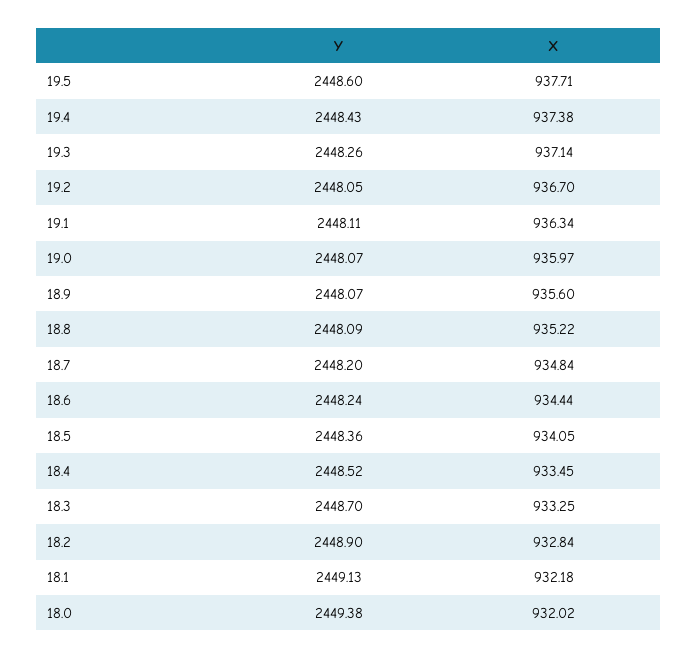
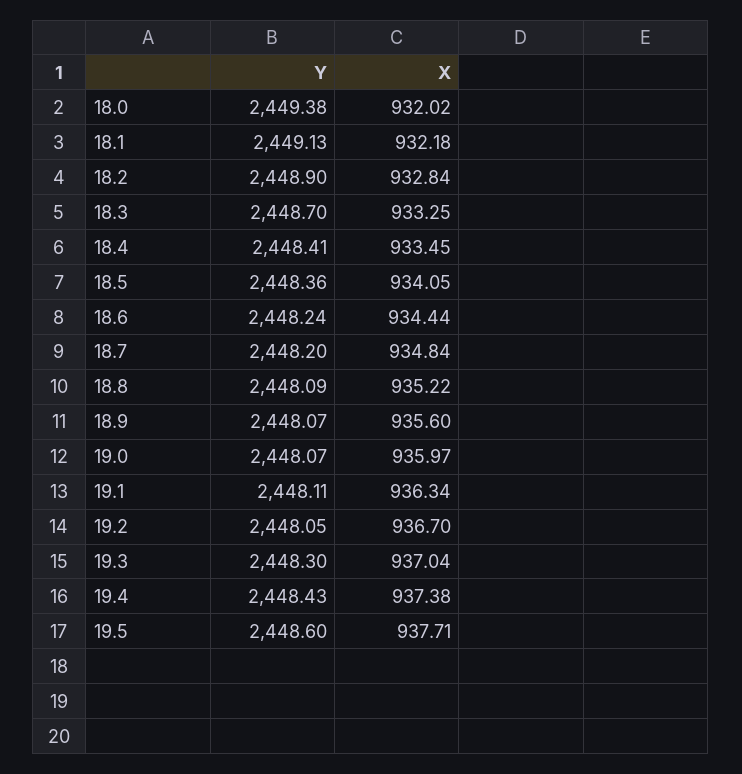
  {
    "Y": {
      "19.5": 2448.6,
      "19.4": 2448.43,
-     "19.3": 2448.26,
+     "19.3": 2448.3,
      "19.2": 2448.05,
      "19.1": 2448.11,
      "19.0": 2448.07,
      "18.9": 2448.07,
      "18.8": 2448.09,
      "18.7": 2448.2,
      "18.6": 2448.24,
      "18.5": 2448.36,
-     "18.4": 2448.52,
+     "18.4": 2448.41,
      "18.3": 2448.7,
      "18.2": 2448.9,
      "18.1": 2449.13,
      "18.0": 2449.38
    },
    "X": {
      "19.5": 937.71,
      "19.4": 937.38,
-     "19.3": 937.14,
+     "19.3": 937.04,
      "19.2": 936.7,
      "19.1": 936.34,
      "19.0": 935.97,
      "18.9": 935.6,
      "18.8": 935.22,
      "18.7": 934.84,
      "18.6": 934.44,
      "18.5": 934.05,
      "18.4": 933.45,
      "18.3": 933.25,
      "18.2": 932.84,
      "18.1": 932.18,
      "18.0": 932.02
    }
  }

